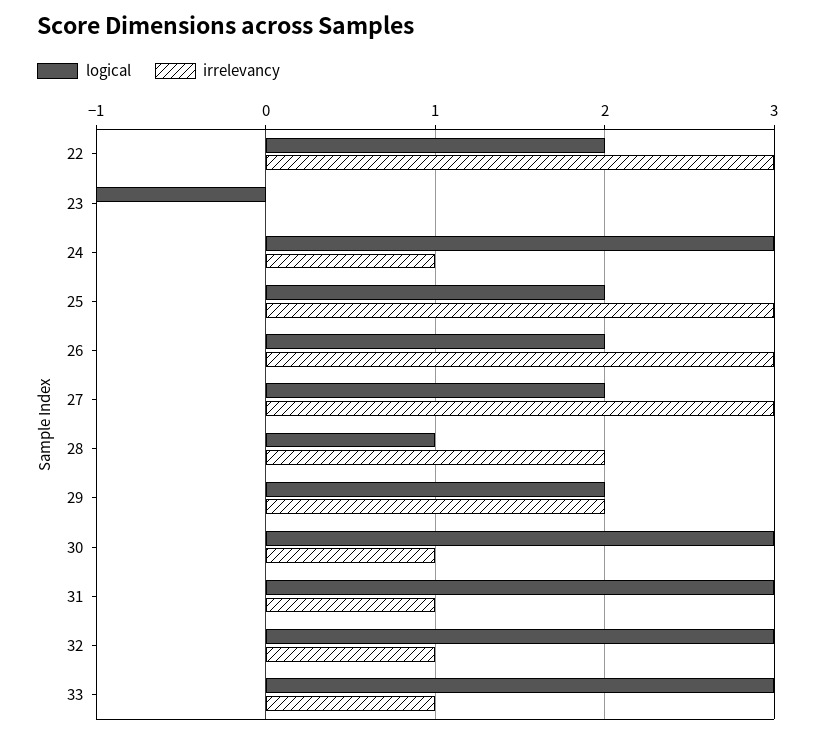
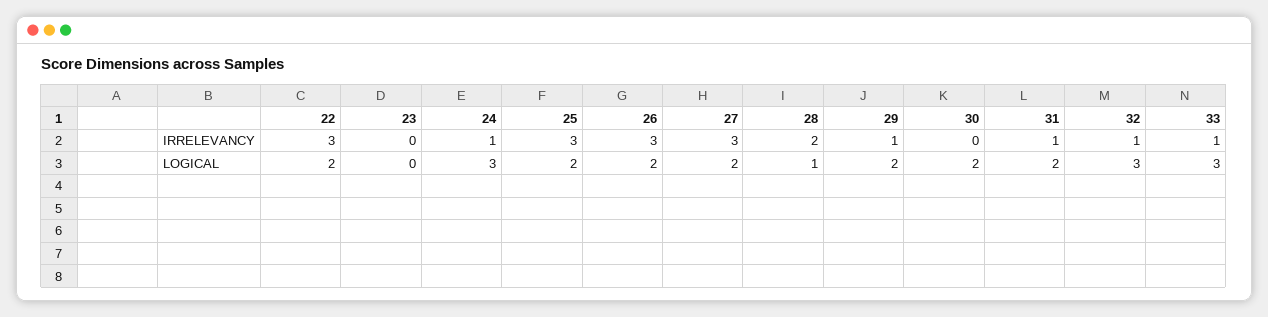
  {
    "logical": {
      "22": 2,
-     "23": -1,
+     "23": 0,
      "24": 3,
      "25": 2,
      "26": 2,
      "27": 2,
      "28": 1,
      "29": 2,
-     "30": 3,
+     "30": 2,
-     "31": 3,
+     "31": 2,
      "32": 3,
      "33": 3
    },
    "irrelevancy": {
      "22": 3,
      "23": 0,
      "24": 1,
      "25": 3,
      "26": 3,
      "27": 3,
      "28": 2,
-     "29": 2,
+     "29": 1,
-     "30": 1,
+     "30": 0,
      "31": 1,
      "32": 1,
      "33": 1
    }
  }

